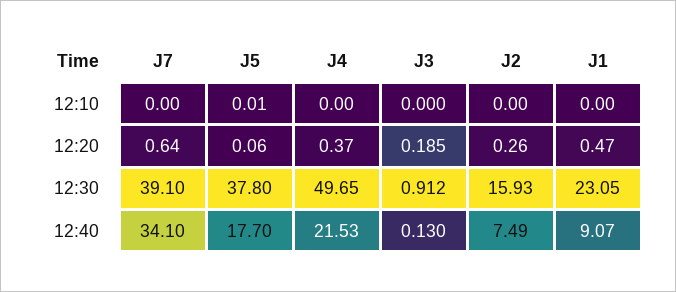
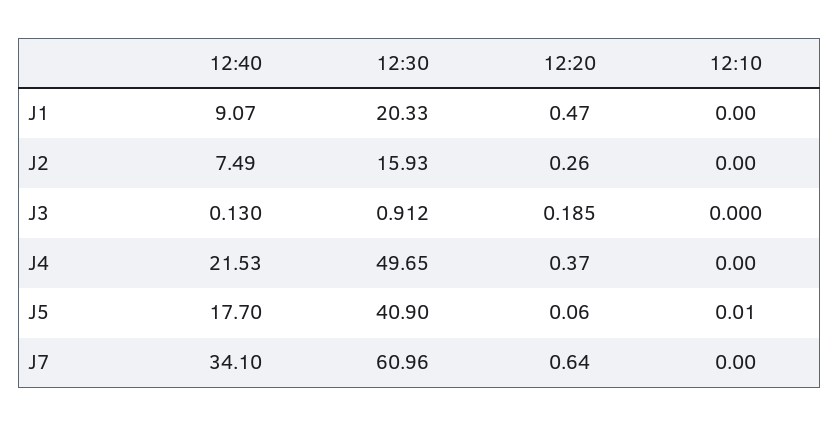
  {
    "J7": {
      "12:10": 0,
      "12:20": 0.64,
-     "12:30": 39.1,
+     "12:30": 60.96,
      "12:40": 34.1
    },
    "J5": {
      "12:10": 0.01,
      "12:20": 0.06,
-     "12:30": 37.8,
+     "12:30": 40.9,
      "12:40": 17.7
    },
    "J4": {
      "12:10": 0,
      "12:20": 0.37,
      "12:30": 49.65,
      "12:40": 21.53
    },
    "J3": {
      "12:10": 0,
      "12:20": 0.185,
      "12:30": 0.912,
      "12:40": 0.13
    },
    "J2": {
      "12:10": 0,
      "12:20": 0.26,
      "12:30": 15.93,
      "12:40": 7.49
    },
    "J1": {
      "12:10": 0,
      "12:20": 0.47,
-     "12:30": 23.05,
+     "12:30": 20.33,
      "12:40": 9.07
    }
  }

